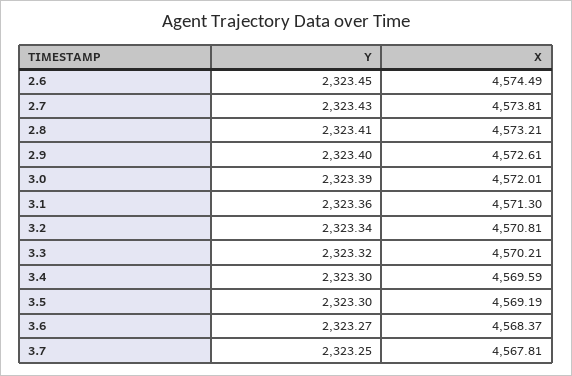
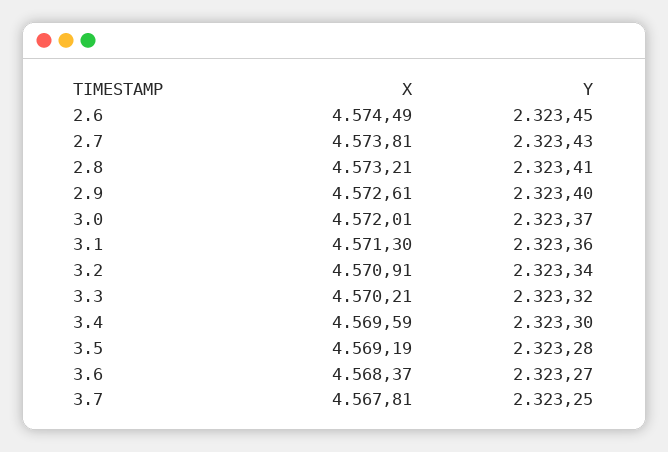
  {
    "Y": {
      "2.6": 2323.45,
      "2.7": 2323.43,
      "2.8": 2323.41,
      "2.9": 2323.4,
-     "3.0": 2323.39,
+     "3.0": 2323.37,
      "3.1": 2323.36,
      "3.2": 2323.34,
      "3.3": 2323.32,
      "3.4": 2323.3,
-     "3.5": 2323.3,
+     "3.5": 2323.28,
      "3.6": 2323.27,
      "3.7": 2323.25
    },
    "X": {
      "2.6": 4574.49,
      "2.7": 4573.81,
      "2.8": 4573.21,
      "2.9": 4572.61,
      "3.0": 4572.01,
      "3.1": 4571.3,
-     "3.2": 4570.81,
+     "3.2": 4570.91,
      "3.3": 4570.21,
      "3.4": 4569.59,
      "3.5": 4569.19,
      "3.6": 4568.37,
      "3.7": 4567.81
    }
  }

